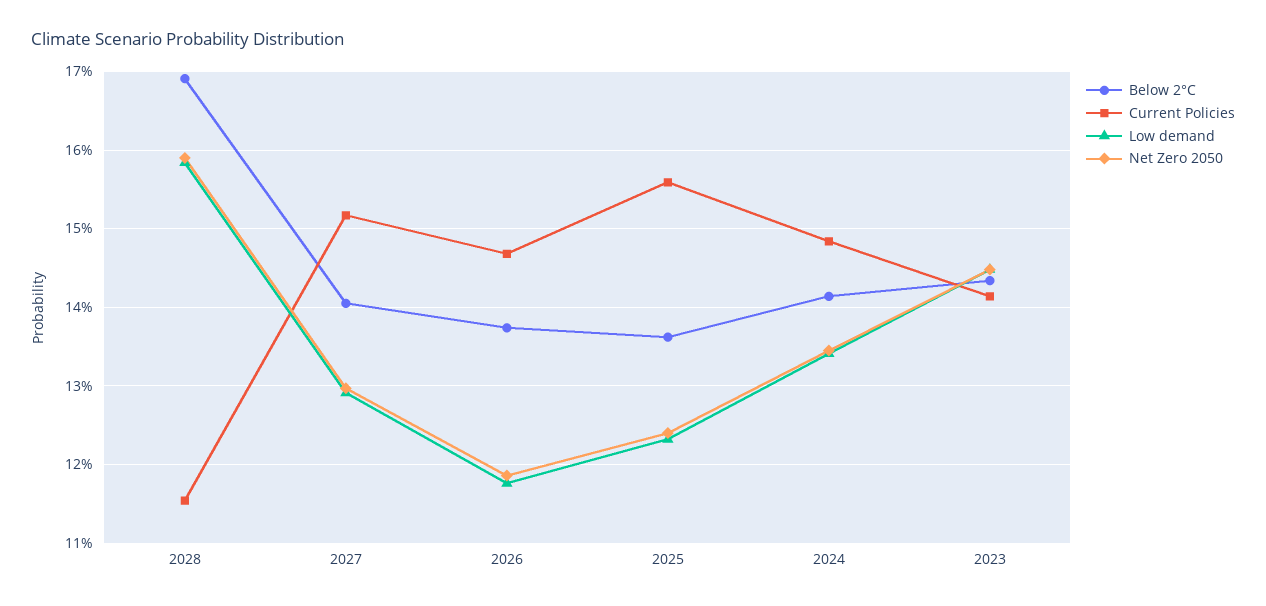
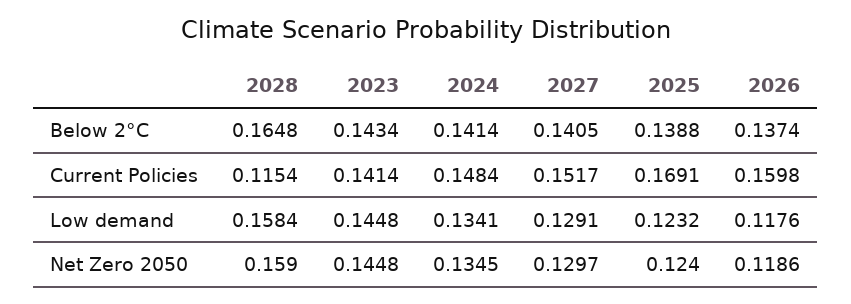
  {
    "Below 2°C": {
-     "2028": 0.169,
+     "2028": 0.1648,
      "2027": 0.1405,
      "2026": 0.1374,
-     "2025": 0.136,
+     "2025": 0.1388,
      "2024": 0.1414,
      "2023": 0.1434
    },
    "Current Policies": {
      "2028": 0.1154,
      "2027": 0.1517,
-     "2026": 0.147,
+     "2026": 0.1598,
-     "2025": 0.156,
+     "2025": 0.1691,
      "2024": 0.1484,
      "2023": 0.1414
    },
    "Low demand": {
      "2028": 0.1584,
      "2027": 0.1291,
      "2026": 0.1176,
      "2025": 0.1232,
      "2024": 0.1341,
      "2023": 0.1448
    },
    "Net Zero 2050": {
      "2028": 0.159,
      "2027": 0.1297,
      "2026": 0.1186,
      "2025": 0.124,
      "2024": 0.1345,
      "2023": 0.1448
    }
  }

